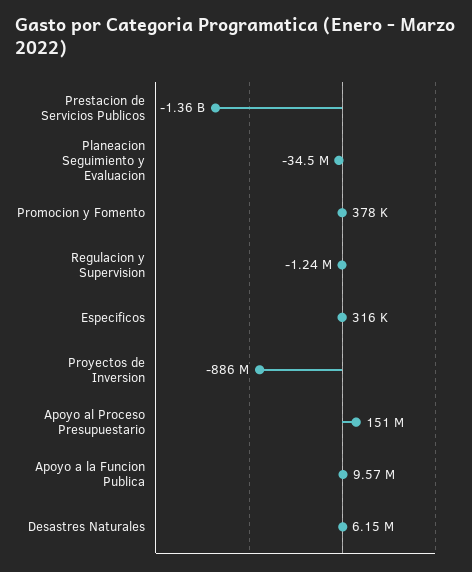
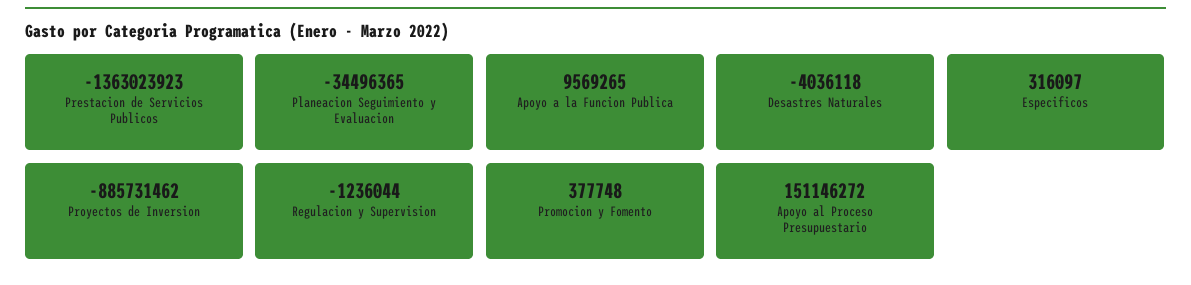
  {
    "Prestacion de Servicios Publicos": -1363023923,
    "Planeacion Seguimiento y Evaluacion": -34496365,
    "Promocion y Fomento": 377748,
    "Regulacion y Supervision": -1236044,
    "Especificos": 316097,
    "Proyectos de Inversion": -885731462,
    "Apoyo al Proceso Presupuestario": 151146272,
    "Apoyo a la Funcion Publica": 9569265,
-   "Desastres Naturales": 6150000
+   "Desastres Naturales": -4036118
  }

